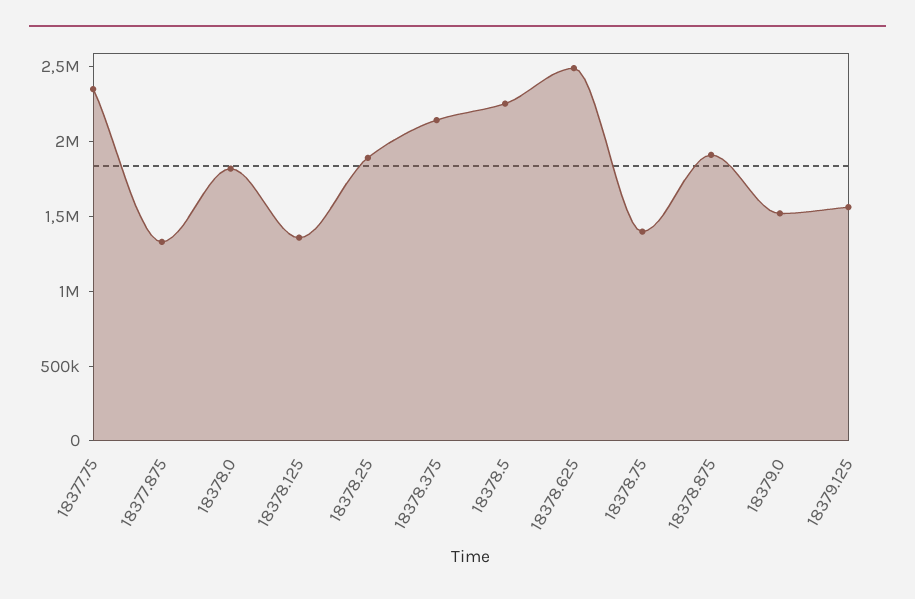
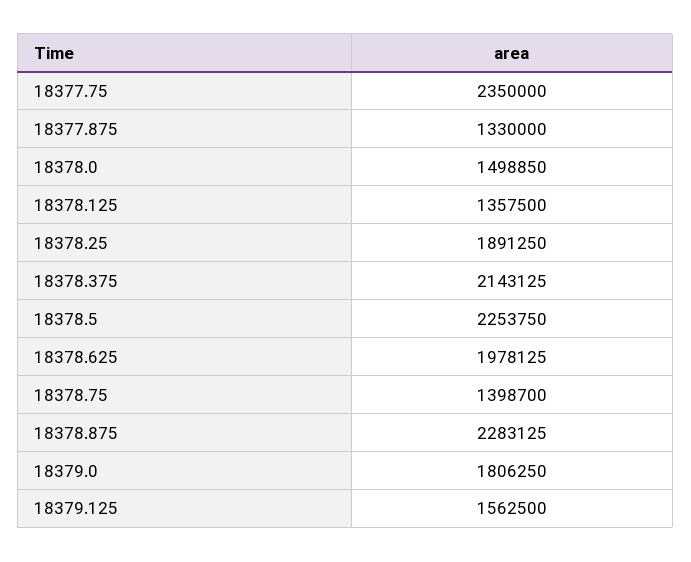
  {
    "18377.75": 2350000,
    "18377.875": 1330000,
-   "18378.0": 1800000,
+   "18378.0": 1498850,
    "18378.125": 1357500,
    "18378.25": 1891250,
    "18378.375": 2143125,
    "18378.5": 2253750,
-   "18378.625": 2500000,
+   "18378.625": 1978125,
    "18378.75": 1398700,
-   "18378.875": 1900000,
+   "18378.875": 2283125,
-   "18379.0": 1500000,
+   "18379.0": 1806250,
    "18379.125": 1562500
  }

